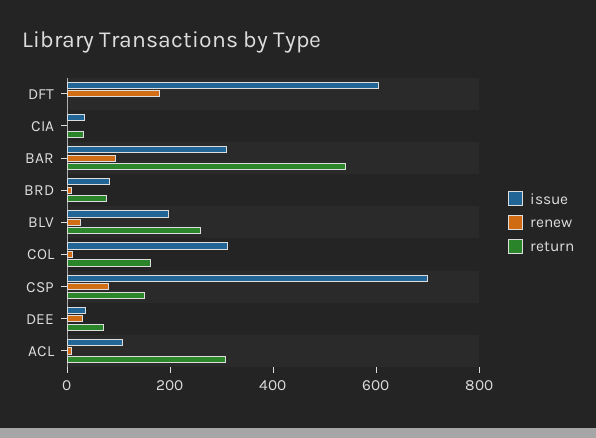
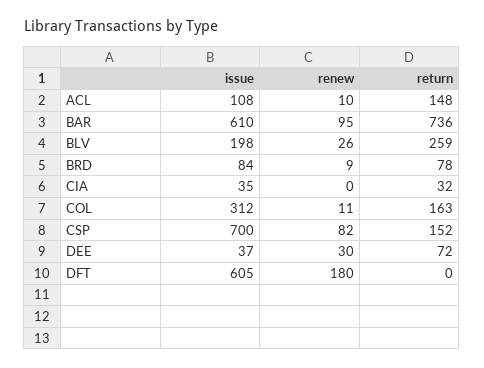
  {
    "issue": {
      "DFT": 605,
      "CIA": 35,
-     "BAR": 300,
+     "BAR": 610,
      "BRD": 84,
      "BLV": 198,
      "COL": 312,
      "CSP": 700,
      "DEE": 37,
      "ACL": 108
    },
    "renew": {
      "DFT": 180,
      "CIA": 0,
      "BAR": 95,
      "BRD": 9,
      "BLV": 26,
      "COL": 11,
      "CSP": 82,
      "DEE": 30,
      "ACL": 10
    },
    "return": {
      "DFT": 0,
      "CIA": 32,
-     "BAR": 550,
+     "BAR": 736,
      "BRD": 78,
      "BLV": 259,
      "COL": 163,
      "CSP": 152,
      "DEE": 72,
-     "ACL": 300
+     "ACL": 148
    }
  }

